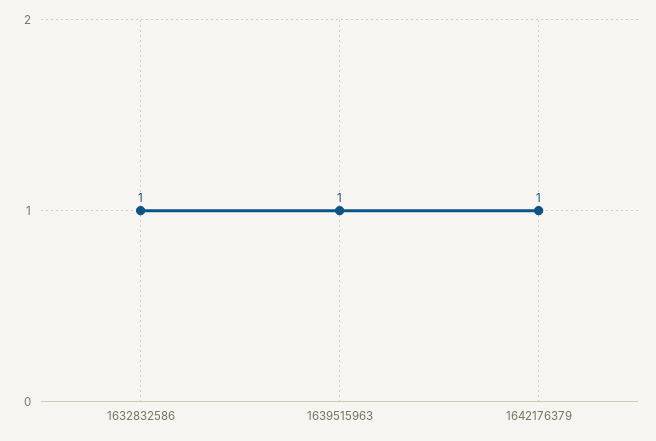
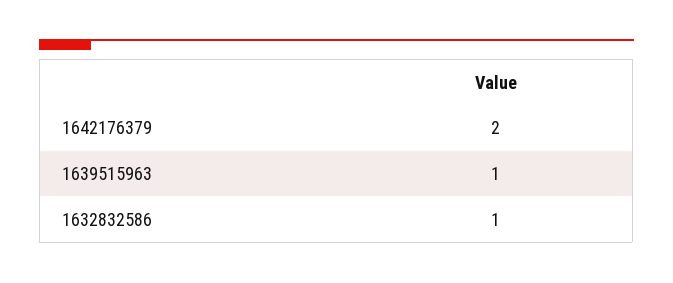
  {
    "1632832586": 1,
    "1639515963": 1,
-   "1642176379": 1
+   "1642176379": 2
  }

